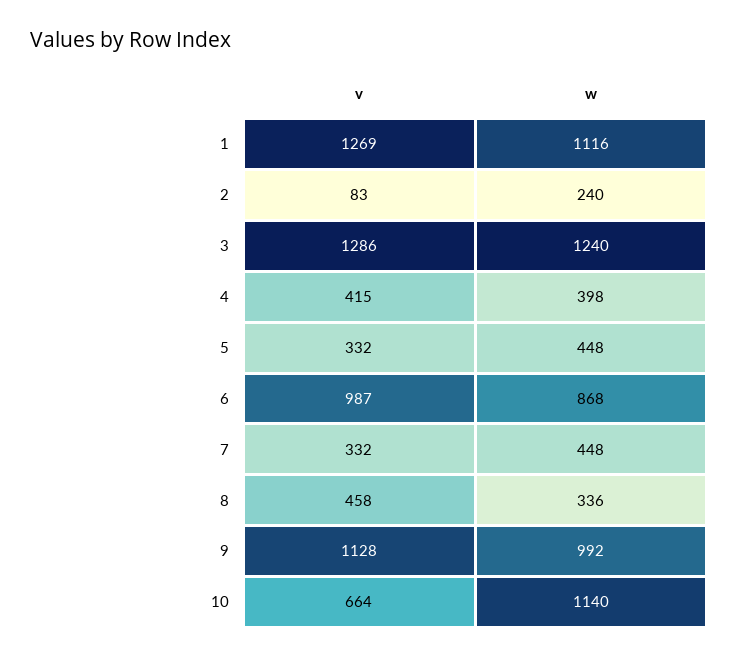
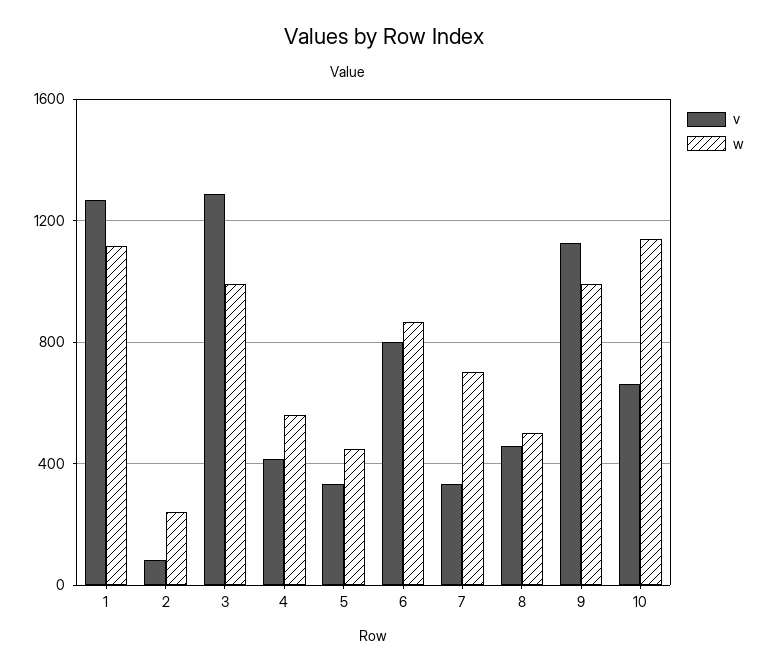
  {
    "v": {
      "1": 1269,
      "2": 83,
      "3": 1286,
      "4": 415,
      "5": 332,
-     "6": 987,
+     "6": 800,
      "7": 332,
      "8": 458,
      "9": 1128,
      "10": 664
    },
    "w": {
      "1": 1116,
      "2": 240,
-     "3": 1240,
+     "3": 1000,
-     "4": 398,
+     "4": 550,
      "5": 448,
      "6": 868,
-     "7": 448,
+     "7": 700,
-     "8": 336,
+     "8": 500,
      "9": 992,
      "10": 1140
    }
  }

